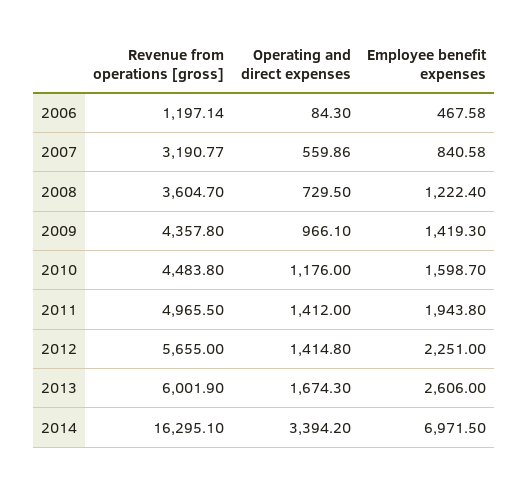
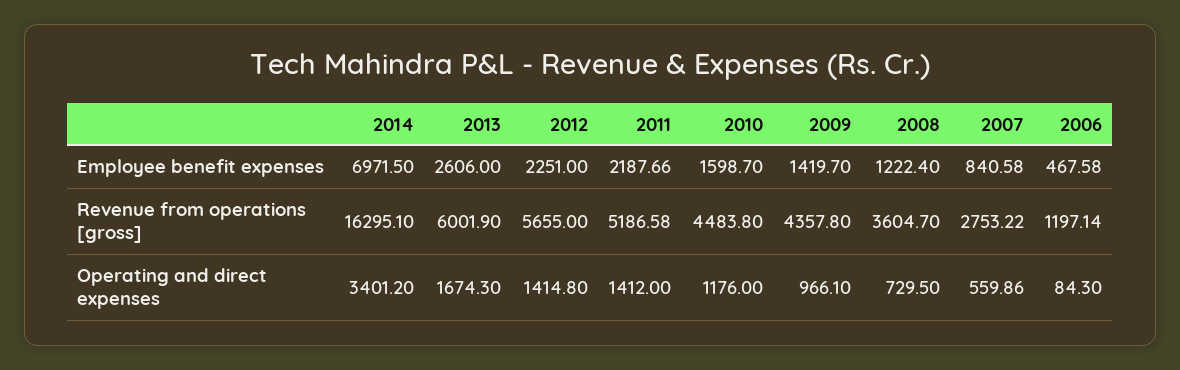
  {
    "Revenue from operations [gross]": {
      "2006": 1197.14,
-     "2007": 3190.77,
+     "2007": 2753.22,
      "2008": 3604.7,
      "2009": 4357.8,
      "2010": 4483.8,
-     "2011": 4965.5,
+     "2011": 5186.58,
      "2012": 5655,
      "2013": 6001.9,
      "2014": 16295.1
    },
    "Operating and direct expenses": {
      "2006": 84.3,
      "2007": 559.86,
      "2008": 729.5,
      "2009": 966.1,
      "2010": 1176,
      "2011": 1412,
      "2012": 1414.8,
      "2013": 1674.3,
-     "2014": 3394.2
+     "2014": 3401.2
    },
    "Employee benefit expenses": {
      "2006": 467.58,
      "2007": 840.58,
      "2008": 1222.4,
-     "2009": 1419.3,
+     "2009": 1419.7,
      "2010": 1598.7,
-     "2011": 1943.8,
+     "2011": 2187.66,
      "2012": 2251,
      "2013": 2606,
      "2014": 6971.5
    }
  }

